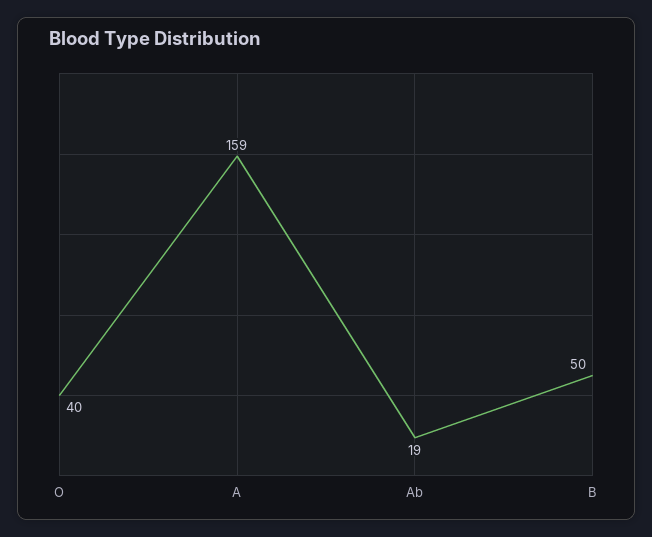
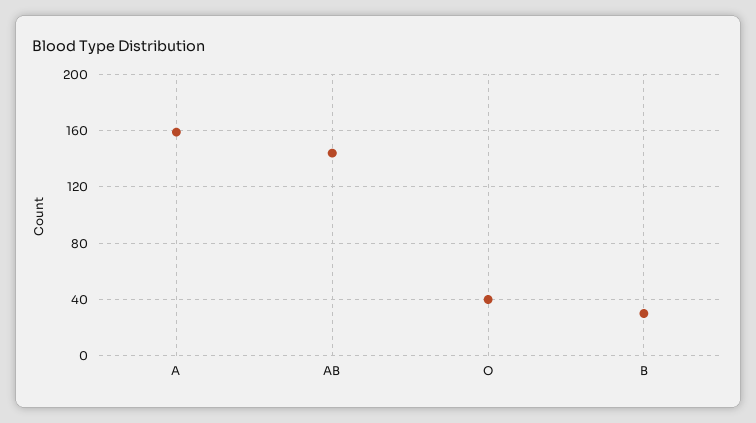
  {
    "O": 40,
    "A": 159,
-   "Ab": 19,
+   "Ab": 145,
-   "B": 50
+   "B": 30
  }

